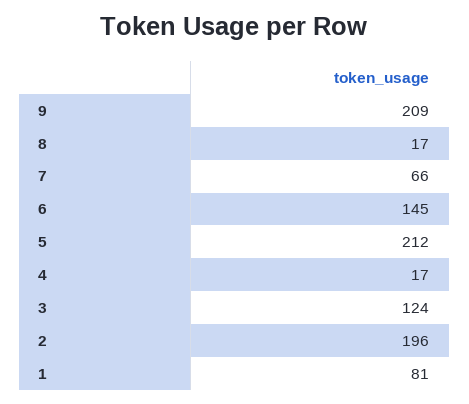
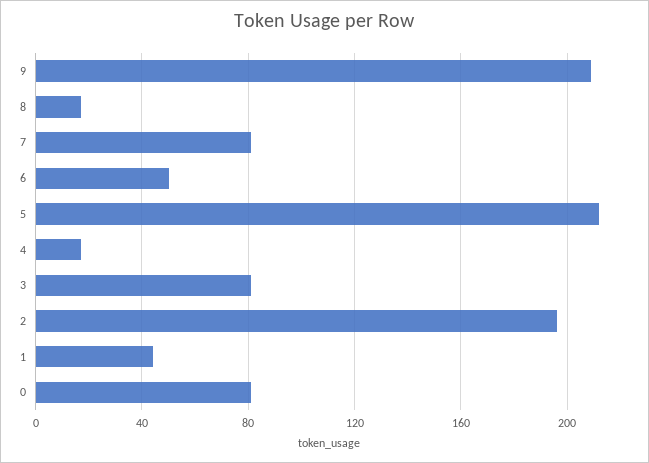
  {
    "9": 209,
    "8": 17,
-   "7": 66,
+   "7": 80,
-   "6": 145,
+   "6": 50,
    "5": 212,
    "4": 17,
-   "3": 124,
+   "3": 80,
    "2": 196,
-   "1": 81
+   "1": 45,
+   "0": 80
  }

